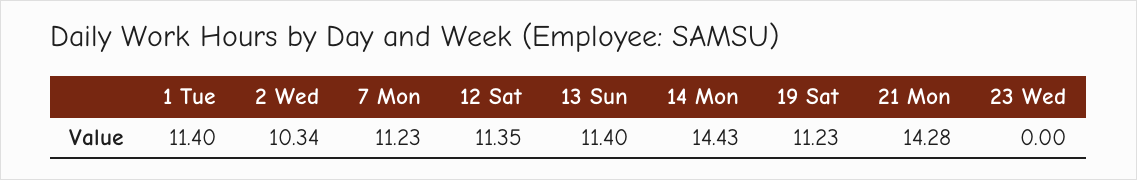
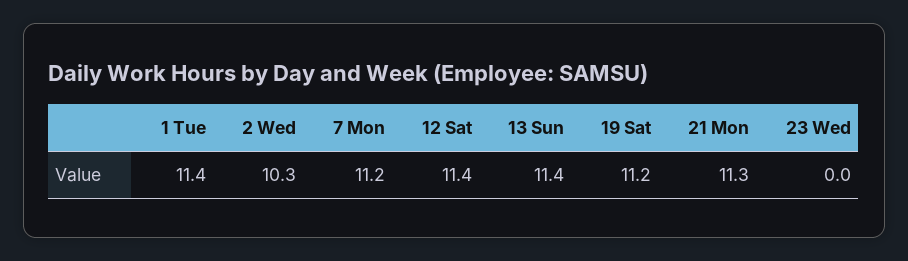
  {
    "1 Tue": 11.4,
    "2 Wed": 10.34,
    "7 Mon": 11.23,
    "12 Sat": 11.35,
    "13 Sun": 11.4,
-   "14 Mon": 14.43,
    "19 Sat": 11.23,
-   "21 Mon": 14.28,
+   "21 Mon": 11.3,
    "23 Wed": 0
  }

